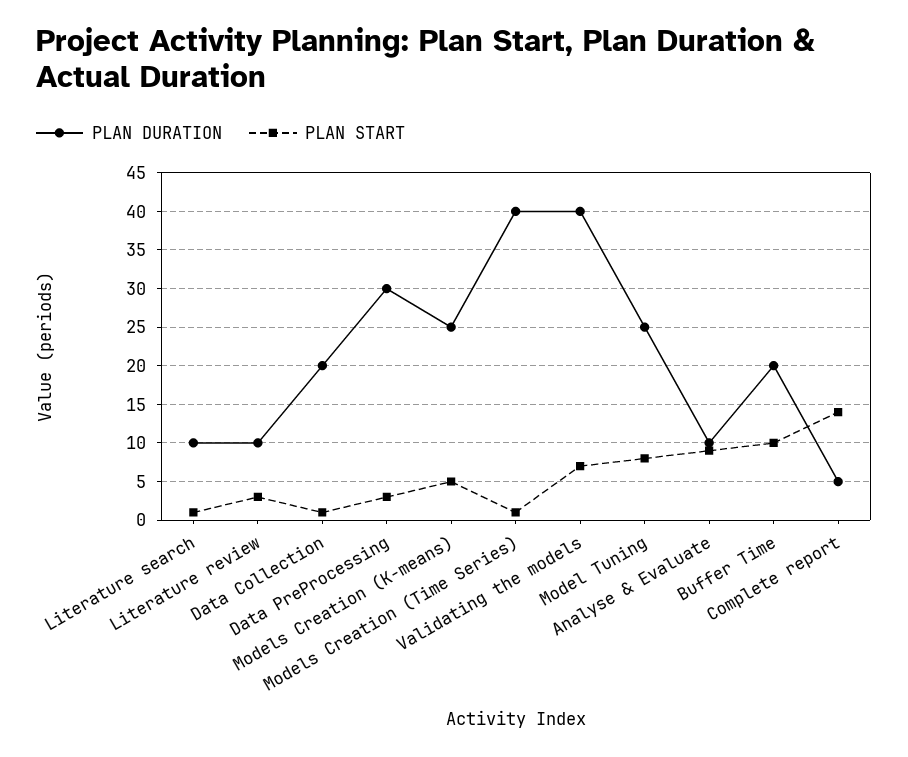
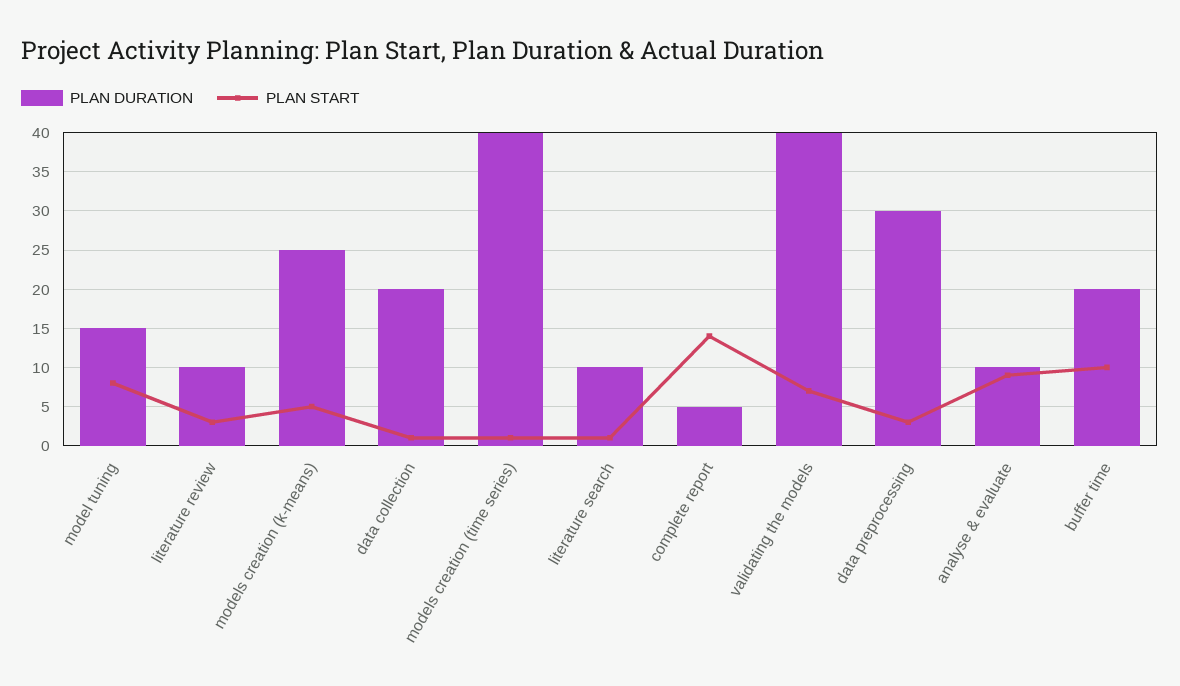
  {
    "PLAN DURATION": {
      "Literature search": 10,
      "Literature review": 10,
      "Data Collection": 20,
      "Data PreProcessing": 30,
      "Models Creation (K-means)": 25,
      "Models Creation (Time Series)": 40,
      "Validating the models": 40,
-     "Model Tuning": 25,
+     "Model Tuning": 15,
      "Analyse & Evaluate": 10,
      "Buffer Time": 20,
      "Complete report": 5
    },
    "PLAN START": {
      "Literature search": 1,
      "Literature review": 3,
      "Data Collection": 1,
      "Data PreProcessing": 3,
      "Models Creation (K-means)": 5,
      "Models Creation (Time Series)": 1,
      "Validating the models": 7,
      "Model Tuning": 8,
      "Analyse & Evaluate": 9,
      "Buffer Time": 10,
      "Complete report": 14
    }
  }

